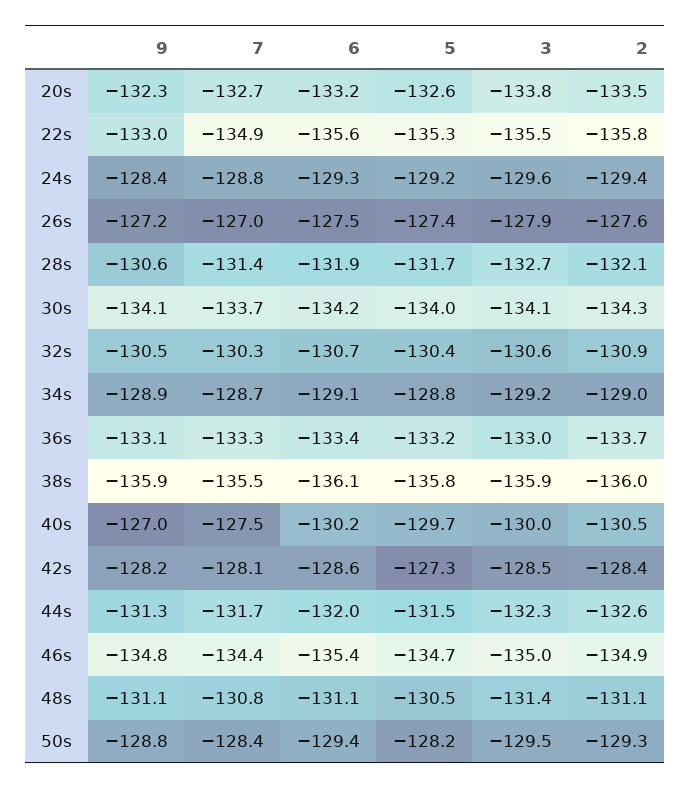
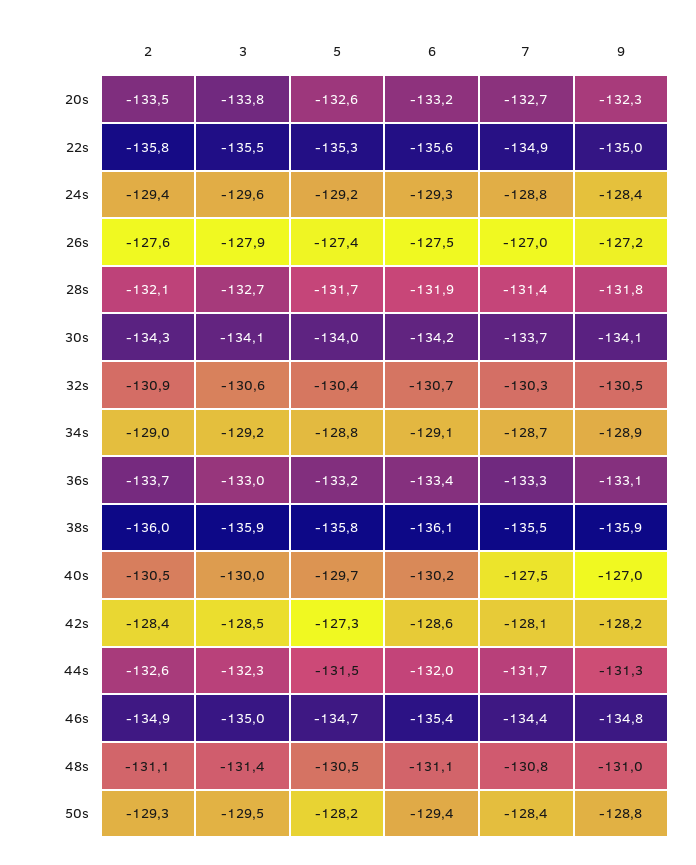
  {
    "9": {
      "20s": -132.3,
-     "22s": -133,
+     "22s": -135,
      "24s": -128.4,
      "26s": -127.2,
-     "28s": -130.6,
+     "28s": -131.8,
      "30s": -134.1,
      "32s": -130.5,
      "34s": -128.9,
      "36s": -133.1,
      "38s": -135.9,
      "40s": -127,
      "42s": -128.2,
      "44s": -131.3,
      "46s": -134.8,
-     "48s": -131.1,
+     "48s": -131,
      "50s": -128.8
    },
    "7": {
      "20s": -132.7,
      "22s": -134.9,
      "24s": -128.8,
      "26s": -127,
      "28s": -131.4,
      "30s": -133.7,
      "32s": -130.3,
      "34s": -128.7,
      "36s": -133.3,
      "38s": -135.5,
      "40s": -127.5,
      "42s": -128.1,
      "44s": -131.7,
      "46s": -134.4,
      "48s": -130.8,
      "50s": -128.4
    },
    "6": {
      "20s": -133.2,
      "22s": -135.6,
      "24s": -129.3,
      "26s": -127.5,
      "28s": -131.9,
      "30s": -134.2,
      "32s": -130.7,
      "34s": -129.1,
      "36s": -133.4,
      "38s": -136.1,
      "40s": -130.2,
      "42s": -128.6,
      "44s": -132,
      "46s": -135.4,
      "48s": -131.1,
      "50s": -129.4
    },
    "5": {
      "20s": -132.6,
      "22s": -135.3,
      "24s": -129.2,
      "26s": -127.4,
      "28s": -131.7,
      "30s": -134,
      "32s": -130.4,
      "34s": -128.8,
      "36s": -133.2,
      "38s": -135.8,
      "40s": -129.7,
      "42s": -127.3,
      "44s": -131.5,
      "46s": -134.7,
      "48s": -130.5,
      "50s": -128.2
    },
    "3": {
      "20s": -133.8,
      "22s": -135.5,
      "24s": -129.6,
      "26s": -127.9,
      "28s": -132.7,
      "30s": -134.1,
      "32s": -130.6,
      "34s": -129.2,
      "36s": -133,
      "38s": -135.9,
      "40s": -130,
      "42s": -128.5,
      "44s": -132.3,
      "46s": -135,
      "48s": -131.4,
      "50s": -129.5
    },
    "2": {
      "20s": -133.5,
      "22s": -135.8,
      "24s": -129.4,
      "26s": -127.6,
      "28s": -132.1,
      "30s": -134.3,
      "32s": -130.9,
      "34s": -129,
      "36s": -133.7,
      "38s": -136,
      "40s": -130.5,
      "42s": -128.4,
      "44s": -132.6,
      "46s": -134.9,
      "48s": -131.1,
      "50s": -129.3
    }
  }

